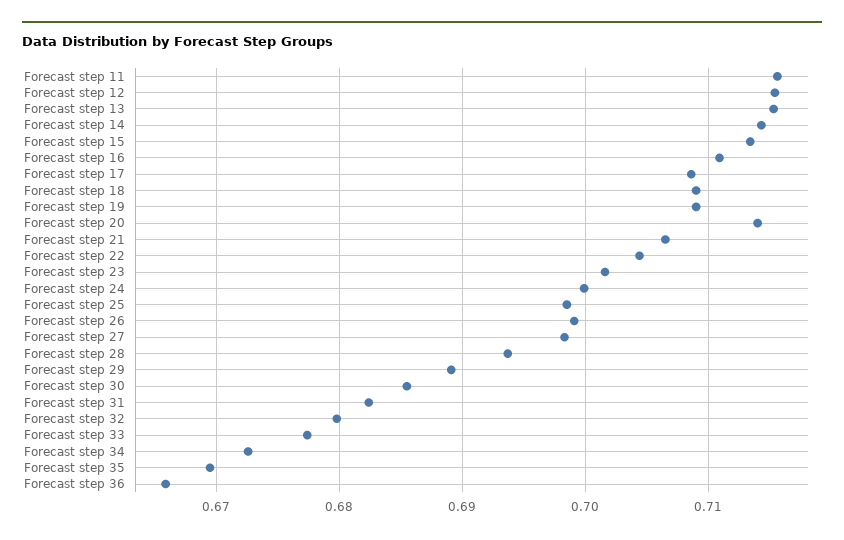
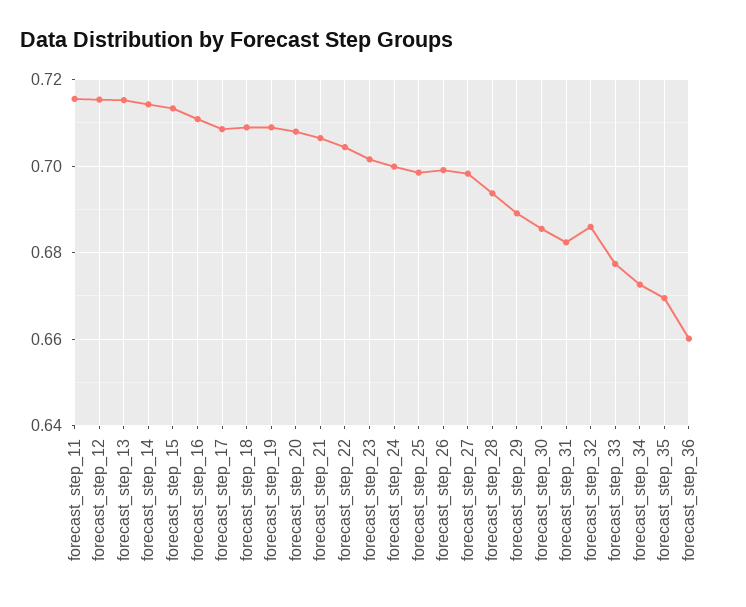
  {
    "Forecast step 11": 0.716,
    "Forecast step 12": 0.715,
    "Forecast step 13": 0.715,
    "Forecast step 14": 0.714,
    "Forecast step 15": 0.713,
    "Forecast step 16": 0.711,
    "Forecast step 17": 0.709,
    "Forecast step 18": 0.709,
    "Forecast step 19": 0.709,
-   "Forecast step 20": 0.714,
+   "Forecast step 20": 0.708,
    "Forecast step 21": 0.707,
    "Forecast step 22": 0.704,
    "Forecast step 23": 0.702,
    "Forecast step 24": 0.7,
    "Forecast step 25": 0.699,
    "Forecast step 26": 0.699,
    "Forecast step 27": 0.698,
    "Forecast step 28": 0.694,
    "Forecast step 29": 0.689,
    "Forecast step 30": 0.686,
    "Forecast step 31": 0.682,
-   "Forecast step 32": 0.68,
+   "Forecast step 32": 0.686,
    "Forecast step 33": 0.677,
    "Forecast step 34": 0.673,
    "Forecast step 35": 0.67,
-   "Forecast step 36": 0.666
+   "Forecast step 36": 0.66
  }

